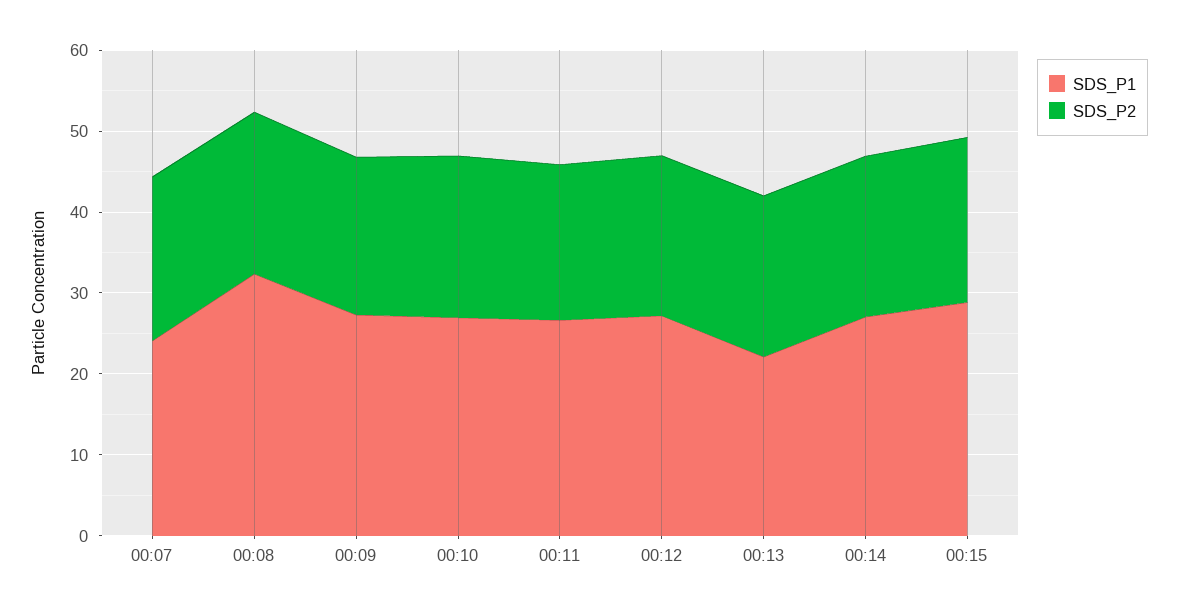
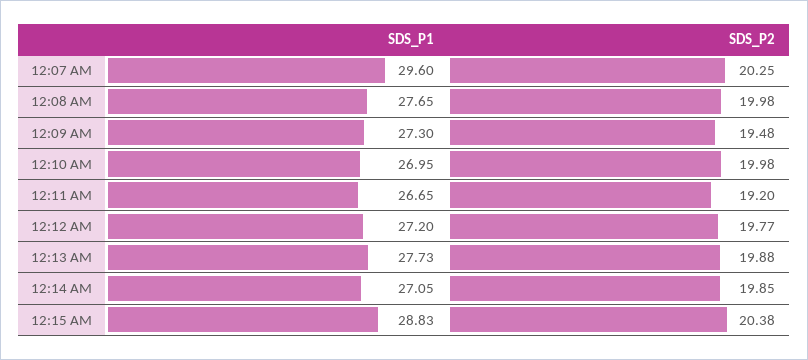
  {
    "SDS_P1": {
-     "00:07": 24,
+     "00:07": 29.6,
-     "00:08": 32,
+     "00:08": 27.65,
      "00:09": 27.3,
      "00:10": 26.95,
      "00:11": 26.65,
      "00:12": 27.2,
-     "00:13": 22,
+     "00:13": 27.73,
      "00:14": 27.05,
      "00:15": 28.83
    },
    "SDS_P2": {
      "00:07": 20.25,
      "00:08": 19.98,
      "00:09": 19.48,
      "00:10": 19.98,
      "00:11": 19.2,
      "00:12": 19.77,
      "00:13": 19.88,
      "00:14": 19.85,
      "00:15": 20.38
    }
  }

